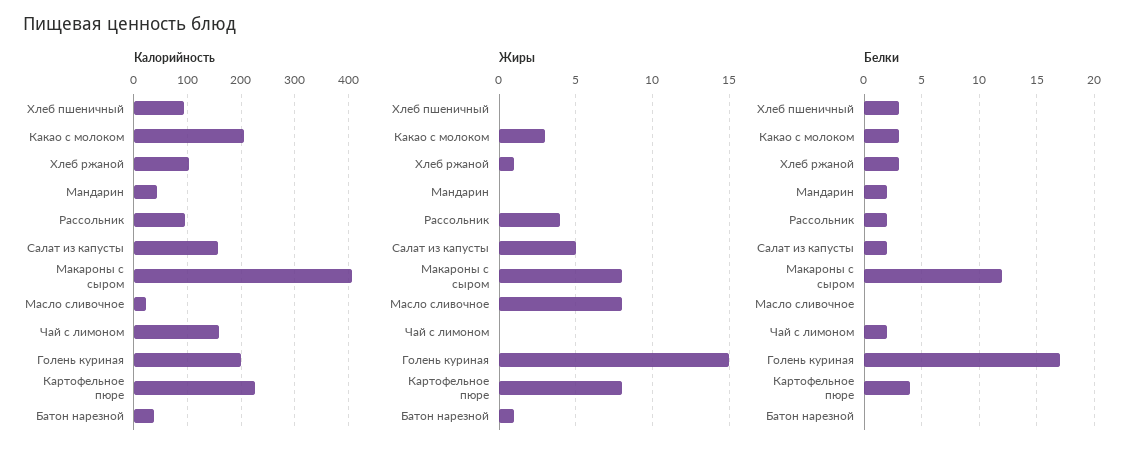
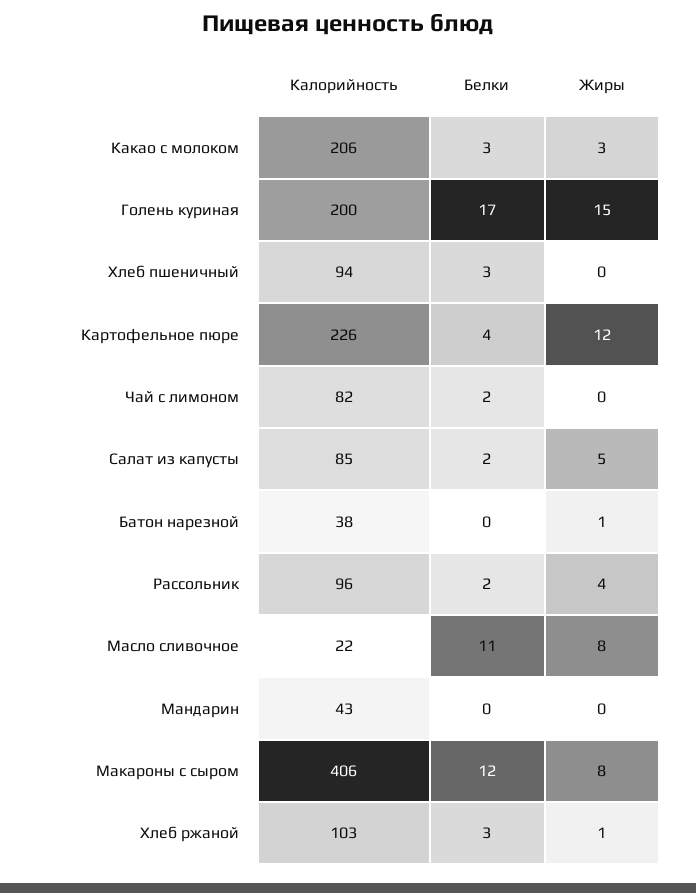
  {
    "Калорийность": {
      "Хлеб пшеничный": 94,
      "Какао с молоком": 206,
      "Хлеб ржаной": 103,
      "Мандарин": 43,
      "Рассольник": 96,
-     "Салат из капусты": 160,
+     "Салат из капусты": 85,
      "Макароны с сыром": 406,
      "Масло сливочное": 22,
-     "Чай с лимоном": 160,
+     "Чай с лимоном": 82,
      "Голень куриная": 200,
      "Картофельное пюре": 226,
      "Батон нарезной": 38
    },
    "Жиры": {
      "Хлеб пшеничный": 0,
      "Какао с молоком": 3,
      "Хлеб ржаной": 1,
      "Мандарин": 0,
      "Рассольник": 4,
      "Салат из капусты": 5,
      "Макароны с сыром": 8,
      "Масло сливочное": 8,
      "Чай с лимоном": 0,
      "Голень куриная": 15,
-     "Картофельное пюре": 8,
+     "Картофельное пюре": 12,
      "Батон нарезной": 1
    },
    "Белки": {
      "Хлеб пшеничный": 3,
      "Какао с молоком": 3,
      "Хлеб ржаной": 3,
-     "Мандарин": 2,
+     "Мандарин": 0,
      "Рассольник": 2,
      "Салат из капусты": 2,
      "Макароны с сыром": 12,
-     "Масло сливочное": 0,
+     "Масло сливочное": 11,
      "Чай с лимоном": 2,
      "Голень куриная": 17,
      "Картофельное пюре": 4,
      "Батон нарезной": 0
    }
  }

